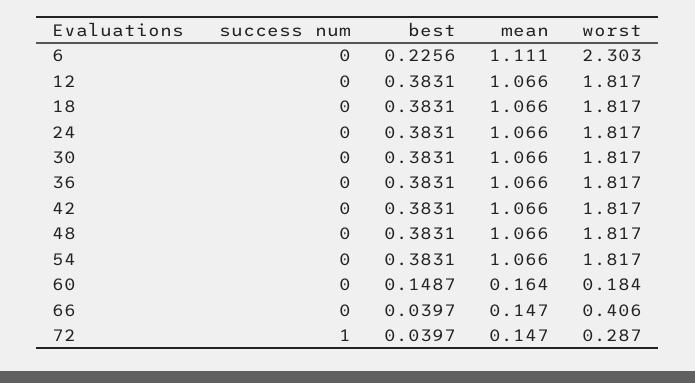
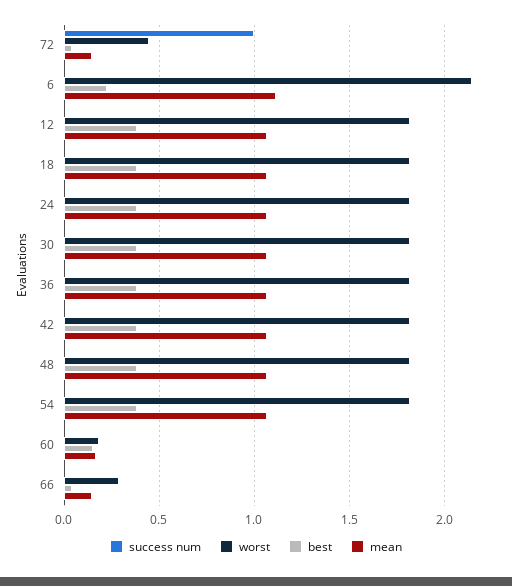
  {
    "success num": {
      "6": 0,
      "12": 0,
      "18": 0,
      "24": 0,
      "30": 0,
      "36": 0,
      "42": 0,
      "48": 0,
      "54": 0,
      "60": 0,
      "66": 0,
      "72": 1
    },
    "best": {
      "6": 0.2256,
      "12": 0.3831,
      "18": 0.3831,
      "24": 0.3831,
      "30": 0.3831,
      "36": 0.3831,
      "42": 0.3831,
      "48": 0.3831,
      "54": 0.3831,
      "60": 0.1487,
      "66": 0.0397,
      "72": 0.0397
    },
    "mean": {
      "6": 1.111,
      "12": 1.066,
      "18": 1.066,
      "24": 1.066,
      "30": 1.066,
      "36": 1.066,
      "42": 1.066,
      "48": 1.066,
      "54": 1.066,
      "60": 0.164,
      "66": 0.147,
      "72": 0.147
    },
    "worst": {
-     "6": 2.303,
+     "6": 2.15,
      "12": 1.817,
      "18": 1.817,
      "24": 1.817,
      "30": 1.817,
      "36": 1.817,
      "42": 1.817,
      "48": 1.817,
      "54": 1.817,
      "60": 0.184,
-     "66": 0.406,
+     "66": 0.3,
-     "72": 0.287
+     "72": 0.45
    }
  }

